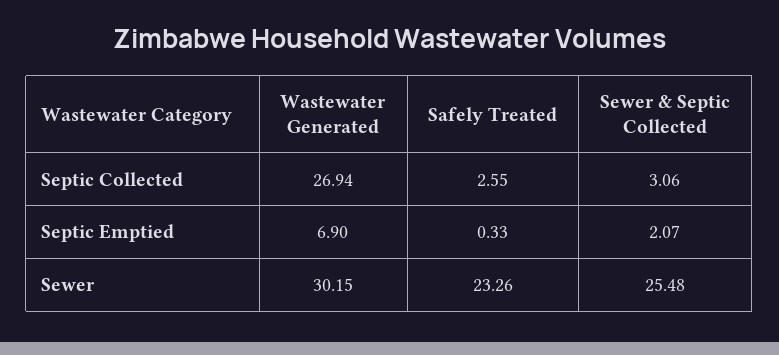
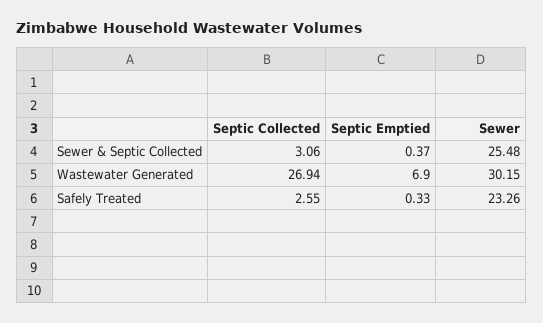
  {
    "Wastewater Generated": {
      "Septic Collected": 26.94,
      "Septic Emptied": 6.9,
      "Sewer": 30.15
    },
    "Safely Treated": {
      "Septic Collected": 2.55,
      "Septic Emptied": 0.33,
      "Sewer": 23.26
    },
    "Sewer & Septic Collected": {
      "Septic Collected": 3.06,
-     "Septic Emptied": 2.07,
+     "Septic Emptied": 0.37,
      "Sewer": 25.48
    }
  }

